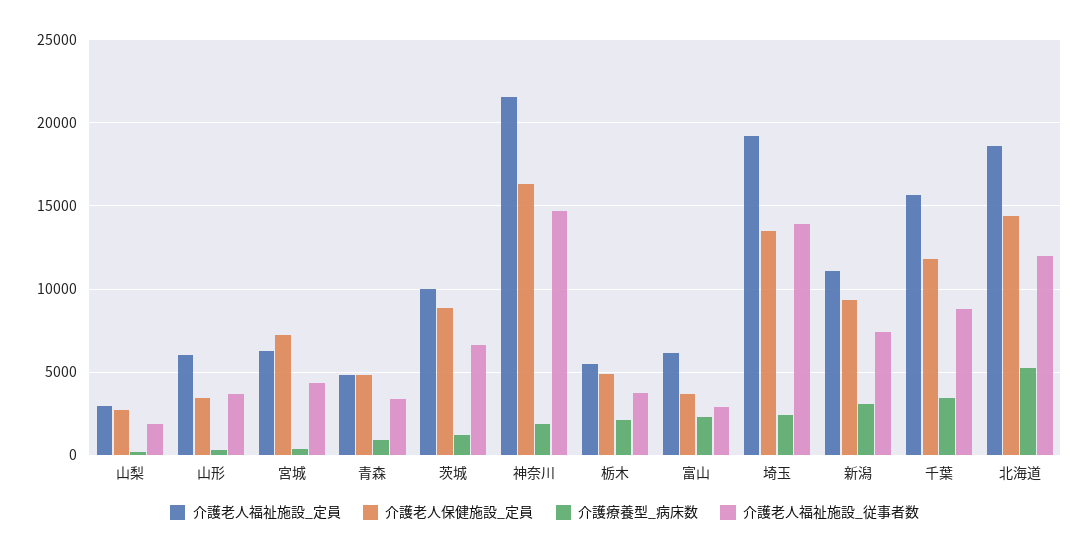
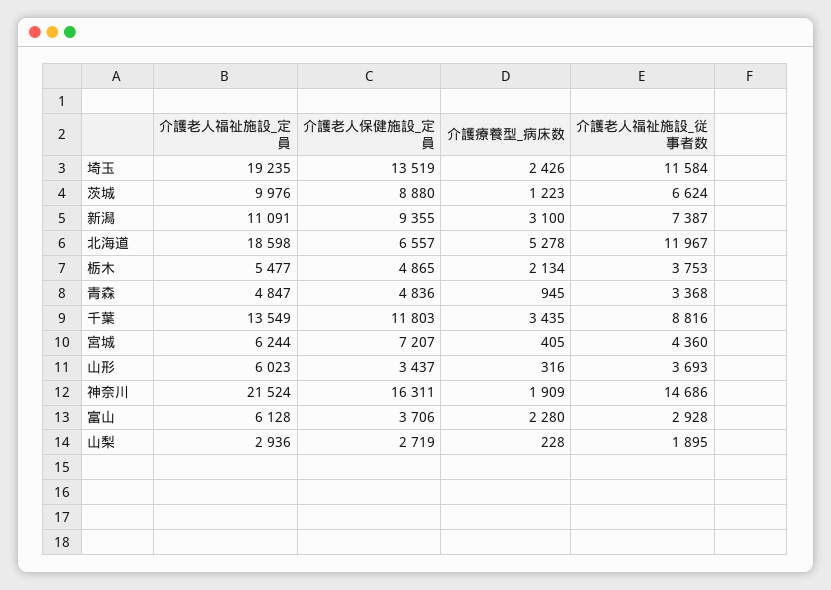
  {
    "介護老人福祉施設_定員": {
      "山梨": 2936,
      "山形": 6023,
      "宮城": 6244,
      "青森": 4847,
      "茨城": 9976,
      "神奈川": 21524,
      "栃木": 5477,
      "富山": 6128,
      "埼玉": 19235,
      "新潟": 11091,
-     "千葉": 15500,
+     "千葉": 13549,
      "北海道": 18598
    },
    "介護老人保健施設_定員": {
      "山梨": 2719,
      "山形": 3437,
      "宮城": 7207,
      "青森": 4836,
      "茨城": 8880,
      "神奈川": 16311,
      "栃木": 4865,
      "富山": 3706,
      "埼玉": 13519,
      "新潟": 9355,
      "千葉": 11803,
-     "北海道": 14500
+     "北海道": 6557
    },
    "介護療養型_病床数": {
      "山梨": 228,
      "山形": 316,
      "宮城": 405,
      "青森": 945,
      "茨城": 1223,
      "神奈川": 1909,
      "栃木": 2134,
      "富山": 2280,
      "埼玉": 2426,
      "新潟": 3100,
      "千葉": 3435,
      "北海道": 5278
    },
    "介護老人福祉施設_従事者数": {
      "山梨": 1895,
      "山形": 3693,
      "宮城": 4360,
      "青森": 3368,
      "茨城": 6624,
      "神奈川": 14686,
      "栃木": 3753,
      "富山": 2928,
-     "埼玉": 14000,
+     "埼玉": 11584,
      "新潟": 7387,
      "千葉": 8816,
      "北海道": 11967
    }
  }

